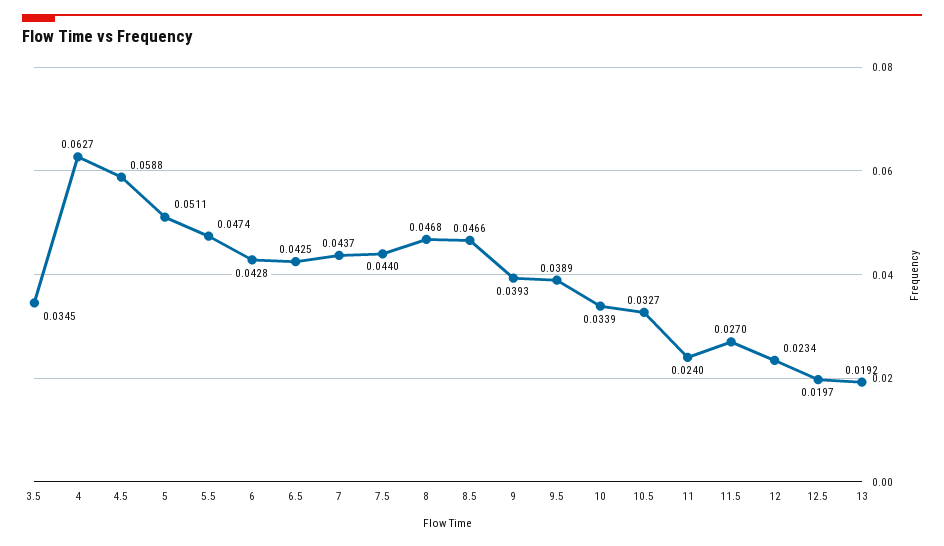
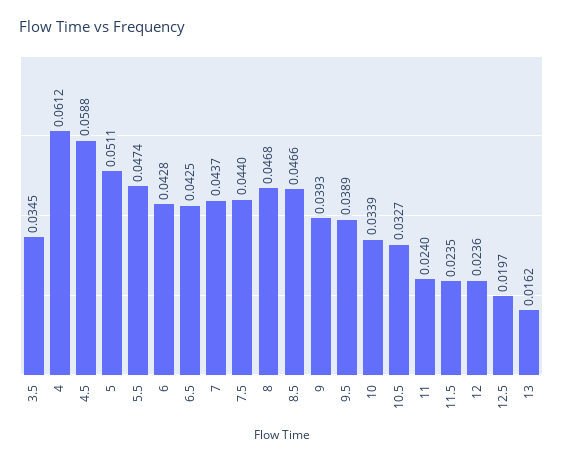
  {
    "3.5": 0.0345,
-   "4": 0.0627,
+   "4": 0.0612,
    "4.5": 0.0588,
    "5": 0.0511,
    "5.5": 0.0474,
    "6": 0.0428,
    "6.5": 0.0425,
    "7": 0.0437,
    "7.5": 0.044,
    "8": 0.0468,
    "8.5": 0.0466,
    "9": 0.0393,
    "9.5": 0.0389,
    "10": 0.0339,
    "10.5": 0.0327,
    "11": 0.024,
-   "11.5": 0.027,
+   "11.5": 0.0235,
-   "12": 0.0234,
+   "12": 0.0236,
    "12.5": 0.0197,
-   "13": 0.0192
+   "13": 0.0162
  }

